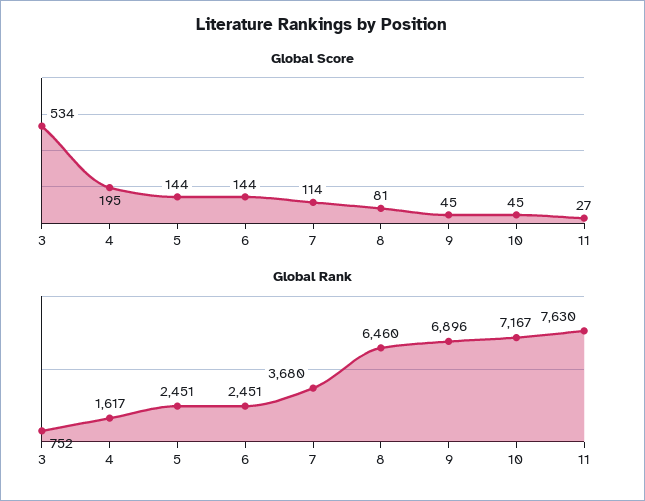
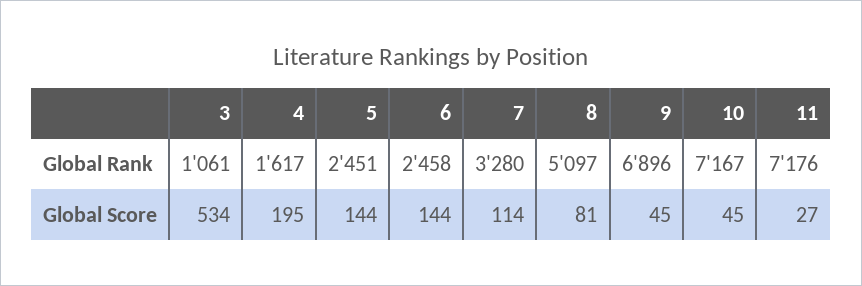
  {
    "Global Score": {
      "3": 534,
      "4": 195,
      "5": 144,
      "6": 144,
      "7": 114,
      "8": 81,
      "9": 45,
      "10": 45,
      "11": 27
    },
    "Global Rank": {
-     "3": 752,
+     "3": 1061,
      "4": 1617,
      "5": 2451,
-     "6": 2451,
+     "6": 2458,
-     "7": 3680,
+     "7": 3280,
-     "8": 6460,
+     "8": 5097,
      "9": 6896,
      "10": 7167,
-     "11": 7630
+     "11": 7176
    }
  }

